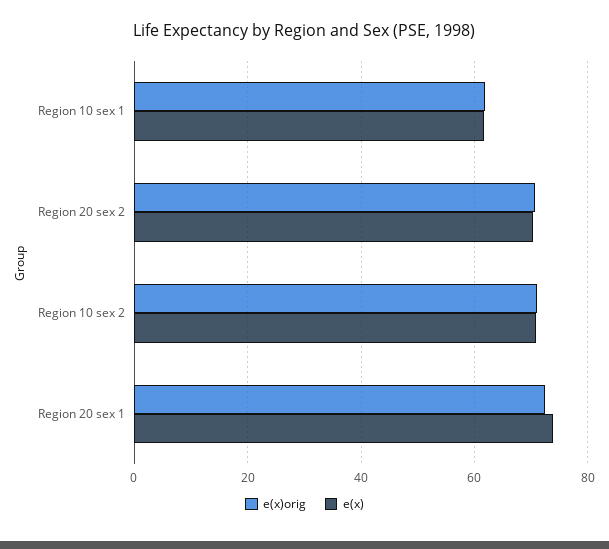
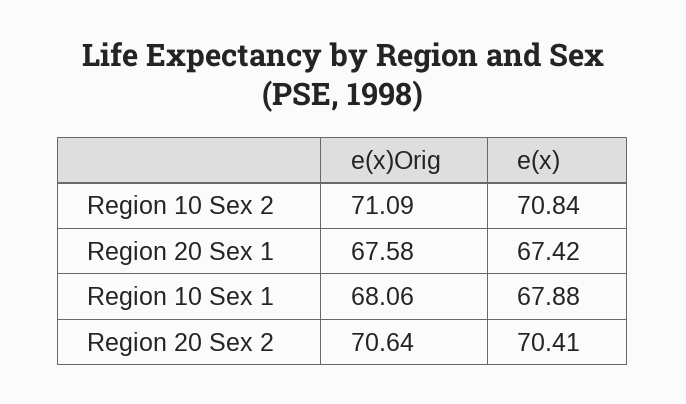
  {
    "e(x)orig": {
-     "Region 10 sex 1": 62,
+     "Region 10 sex 1": 68.06,
      "Region 20 sex 2": 70.64,
      "Region 10 sex 2": 71.09,
-     "Region 20 sex 1": 72
+     "Region 20 sex 1": 67.58
    },
    "e(x)": {
-     "Region 10 sex 1": 62,
+     "Region 10 sex 1": 67.88,
      "Region 20 sex 2": 70.41,
      "Region 10 sex 2": 70.84,
-     "Region 20 sex 1": 74
+     "Region 20 sex 1": 67.42
    }
  }

